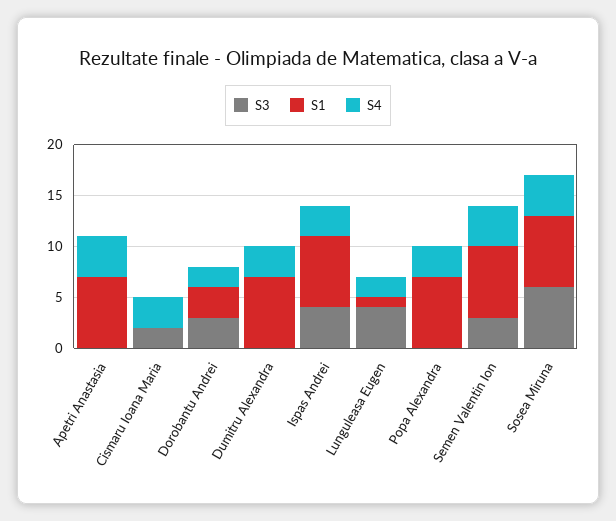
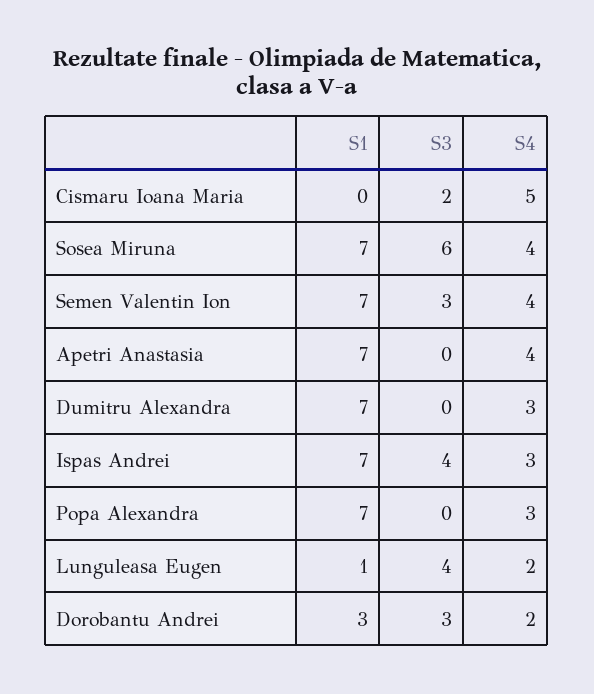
  {
    "S3": {
      "Apetri Anastasia": 0,
      "Cismaru Ioana Maria": 2,
      "Dorobantu Andrei": 3,
      "Dumitru Alexandra": 0,
      "Ispas Andrei": 4,
      "Lunguleasa Eugen": 4,
      "Popa Alexandra": 0,
      "Semen Valentin Ion": 3,
      "Sosea Miruna": 6
    },
    "S1": {
      "Apetri Anastasia": 7,
      "Cismaru Ioana Maria": 0,
      "Dorobantu Andrei": 3,
      "Dumitru Alexandra": 7,
      "Ispas Andrei": 7,
      "Lunguleasa Eugen": 1,
      "Popa Alexandra": 7,
      "Semen Valentin Ion": 7,
      "Sosea Miruna": 7
    },
    "S4": {
      "Apetri Anastasia": 4,
-     "Cismaru Ioana Maria": 3,
+     "Cismaru Ioana Maria": 5,
      "Dorobantu Andrei": 2,
      "Dumitru Alexandra": 3,
      "Ispas Andrei": 3,
      "Lunguleasa Eugen": 2,
      "Popa Alexandra": 3,
      "Semen Valentin Ion": 4,
      "Sosea Miruna": 4
    }
  }

